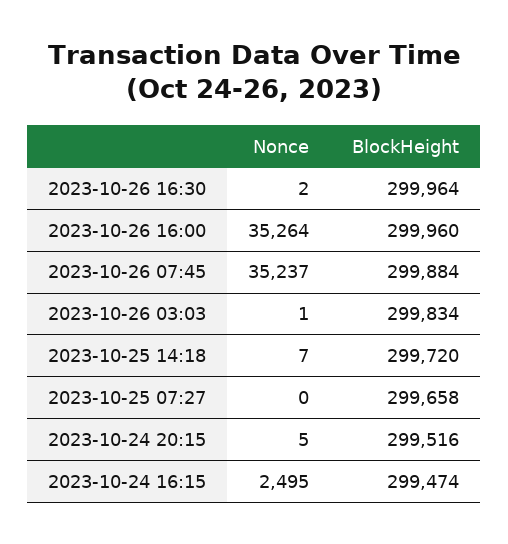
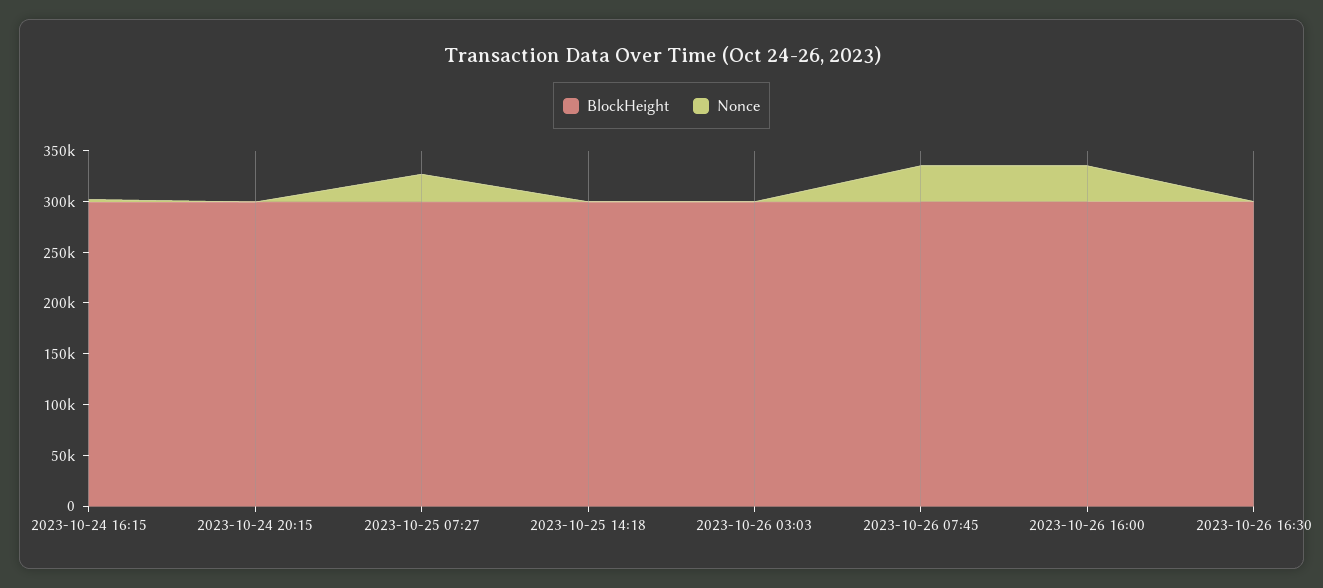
  {
    "Nonce": {
      "2023-10-26 16:30": 2,
      "2023-10-26 16:00": 35264,
      "2023-10-26 07:45": 35237,
      "2023-10-26 03:03": 1,
      "2023-10-25 14:18": 7,
-     "2023-10-25 07:27": 0,
+     "2023-10-25 07:27": 30000,
      "2023-10-24 20:15": 5,
      "2023-10-24 16:15": 2495
    },
    "BlockHeight": {
      "2023-10-26 16:30": 299964,
      "2023-10-26 16:00": 299960,
      "2023-10-26 07:45": 299884,
      "2023-10-26 03:03": 299834,
      "2023-10-25 14:18": 299720,
      "2023-10-25 07:27": 299658,
      "2023-10-24 20:15": 299516,
      "2023-10-24 16:15": 299474
    }
  }

